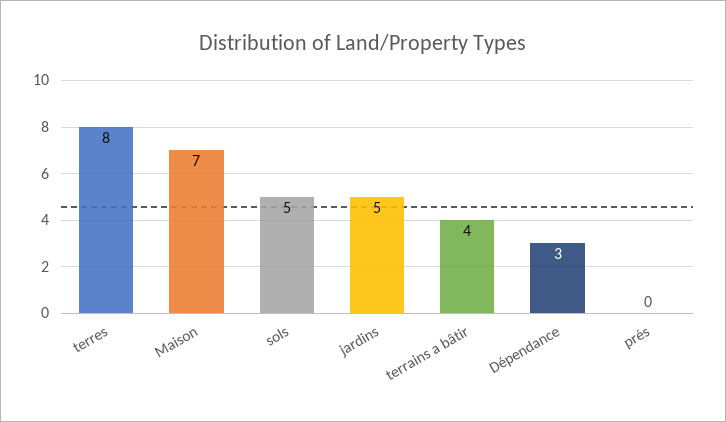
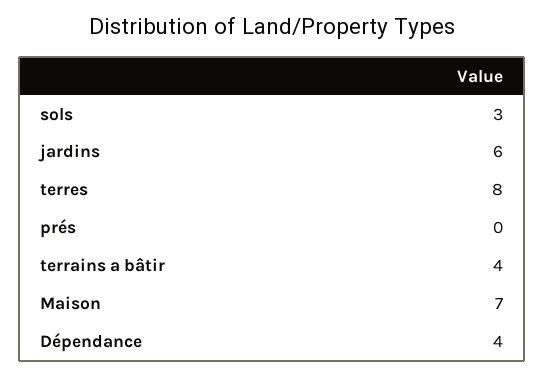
  {
    "terres": 8,
    "Maison": 7,
-   "sols": 5,
+   "sols": 3,
-   "jardins": 5,
+   "jardins": 6,
    "terrains a bâtir": 4,
-   "Dépendance": 3,
+   "Dépendance": 4,
    "prés": 0
  }

